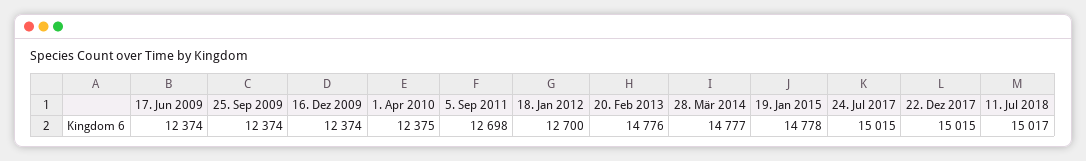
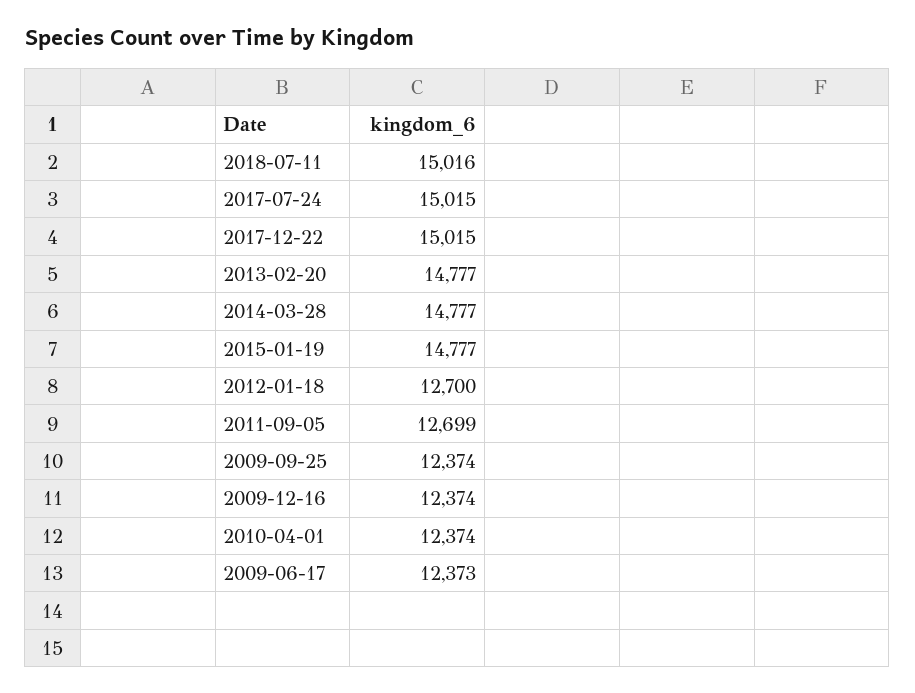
  {
-   "17. Jun 2009": 12374,
+   "17. Jun 2009": 12373,
    "25. Sep 2009": 12374,
    "16. Dez 2009": 12374,
-   "1. Apr 2010": 12375,
+   "1. Apr 2010": 12374,
-   "5. Sep 2011": 12698,
+   "5. Sep 2011": 12699,
    "18. Jan 2012": 12700,
-   "20. Feb 2013": 14776,
+   "20. Feb 2013": 14777,
    "28. Mär 2014": 14777,
-   "19. Jan 2015": 14778,
+   "19. Jan 2015": 14777,
    "24. Jul 2017": 15015,
    "22. Dez 2017": 15015,
-   "11. Jul 2018": 15017
+   "11. Jul 2018": 15016
  }

